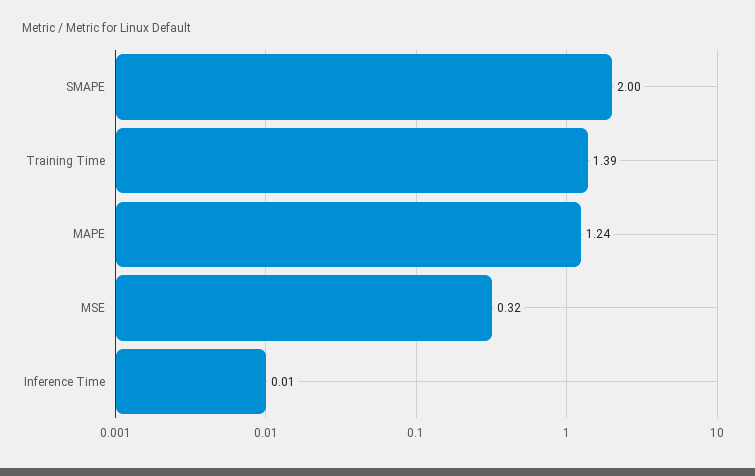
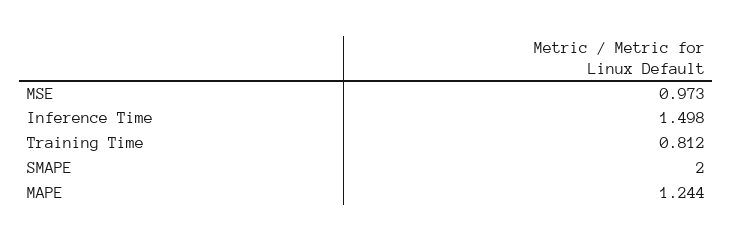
  {
    "SMAPE": 2,
-   "Training Time": 1.39,
+   "Training Time": 0.812,
    "MAPE": 1.244,
-   "MSE": 0.32,
+   "MSE": 0.973,
-   "Inference Time": 0.01
+   "Inference Time": 1.498
  }

